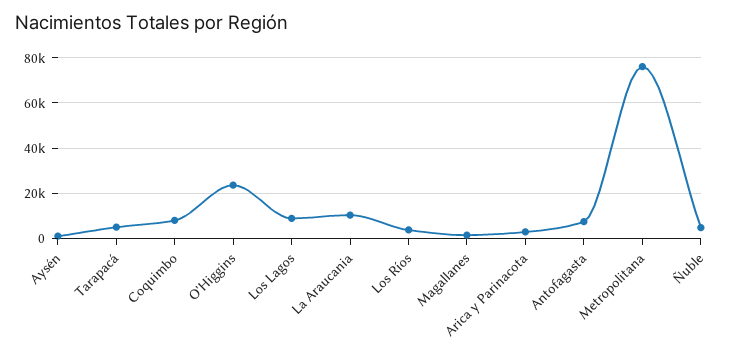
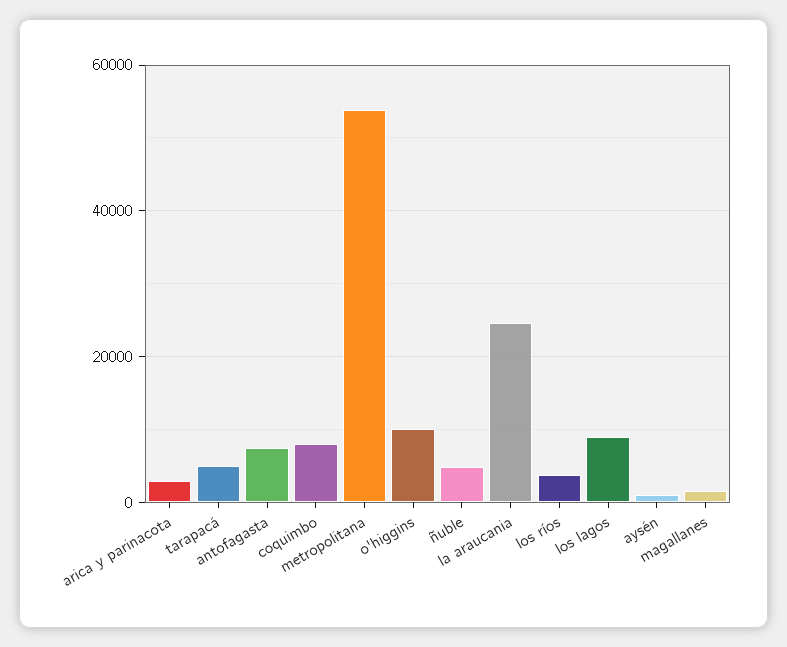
  {
    "Aysén": 2000,
    "Tarapacá": 6000,
    "Coquimbo": 8000,
-   "O'Higgins": 25000,
+   "O'Higgins": 10000,
    "Los Lagos": 8000,
-   "La Araucania": 10000,
+   "La Araucania": 24000,
    "Los Ríos": 4000,
    "Magallanes": 2000,
    "Arica y Parinacota": 2000,
    "Antofagasta": 8000,
-   "Metropolitana": 75000,
+   "Metropolitana": 54000,
    "Ñuble": 4000
  }

